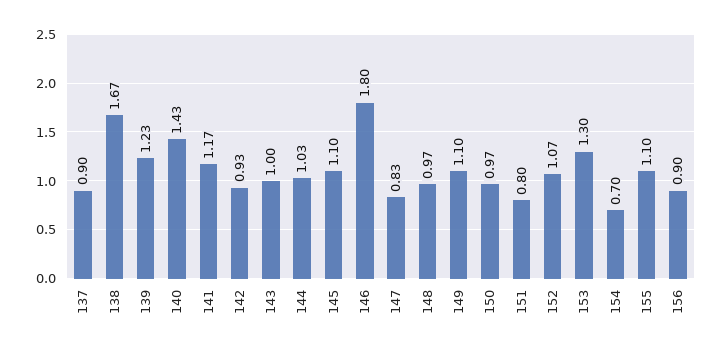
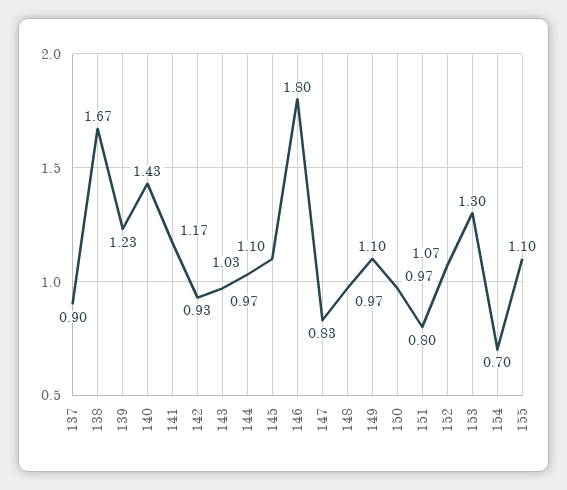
  {
    "137": 0.9,
    "138": 1.67,
    "139": 1.23,
    "140": 1.43,
    "141": 1.17,
    "142": 0.93,
-   "143": 1,
+   "143": 0.97,
    "144": 1.03,
    "145": 1.1,
    "146": 1.8,
    "147": 0.83,
    "148": 0.97,
    "149": 1.1,
    "150": 0.97,
    "151": 0.8,
    "152": 1.07,
    "153": 1.3,
    "154": 0.7,
-   "155": 1.1,
+   "155": 1.1
-   "156": 0.9
  }

